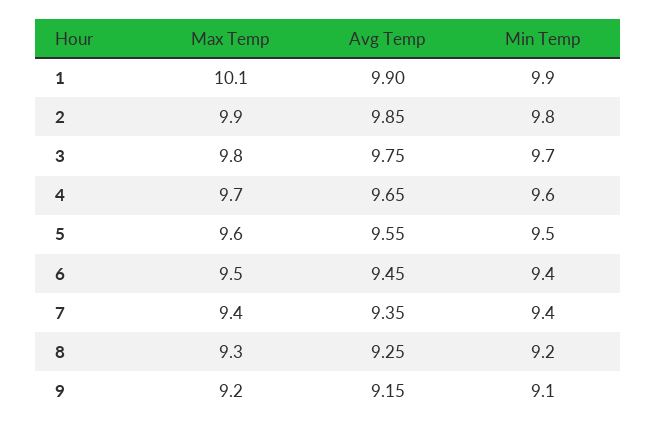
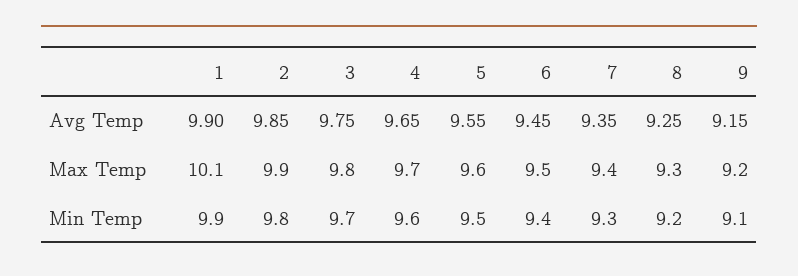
  {
    "Max Temp": {
      "1": 10.1,
      "2": 9.9,
      "3": 9.8,
      "4": 9.7,
      "5": 9.6,
      "6": 9.5,
      "7": 9.4,
      "8": 9.3,
      "9": 9.2
    },
    "Avg Temp": {
      "1": 9.9,
      "2": 9.85,
      "3": 9.75,
      "4": 9.65,
      "5": 9.55,
      "6": 9.45,
      "7": 9.35,
      "8": 9.25,
      "9": 9.15
    },
    "Min Temp": {
      "1": 9.9,
      "2": 9.8,
      "3": 9.7,
      "4": 9.6,
      "5": 9.5,
      "6": 9.4,
-     "7": 9.4,
+     "7": 9.3,
      "8": 9.2,
      "9": 9.1
    }
  }

